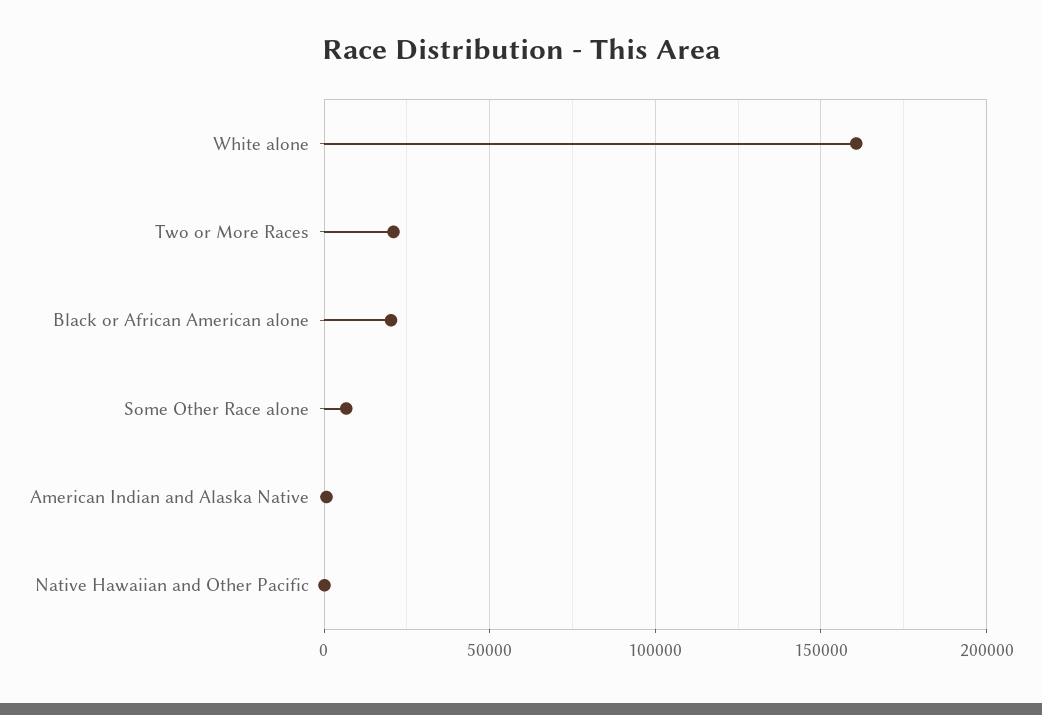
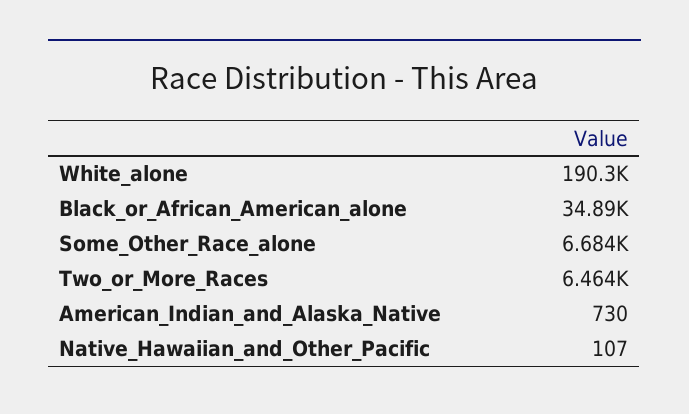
  {
-   "White alone": 160000,
+   "White alone": 190300,
-   "Two or More Races": 20000,
+   "Two or More Races": 6464,
-   "Black or African American alone": 20000,
+   "Black or African American alone": 34890,
    "Some Other Race alone": 6684,
    "American Indian and Alaska Native": 730,
    "Native Hawaiian and Other Pacific": 107
  }

